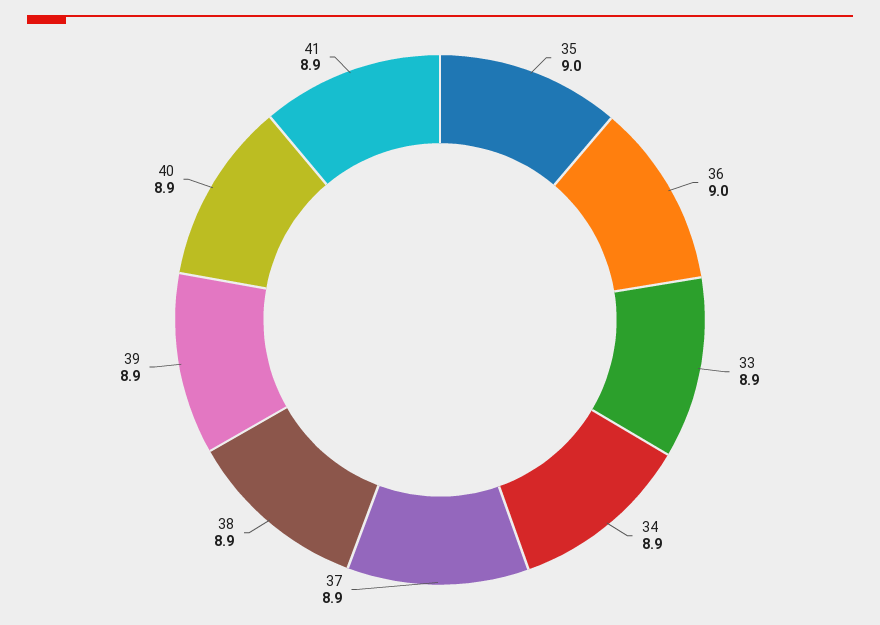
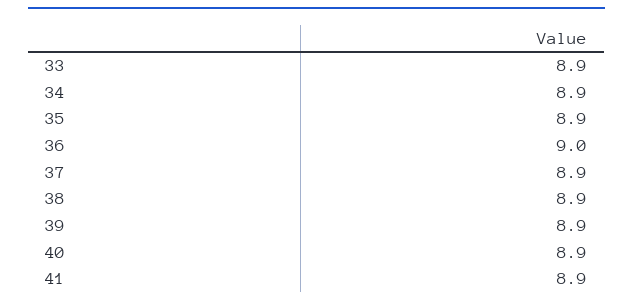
  {
-   "35": 9,
+   "35": 8.9,
    "36": 9,
    "33": 8.9,
    "34": 8.9,
    "37": 8.9,
    "38": 8.9,
    "39": 8.9,
    "40": 8.9,
    "41": 8.9
  }

